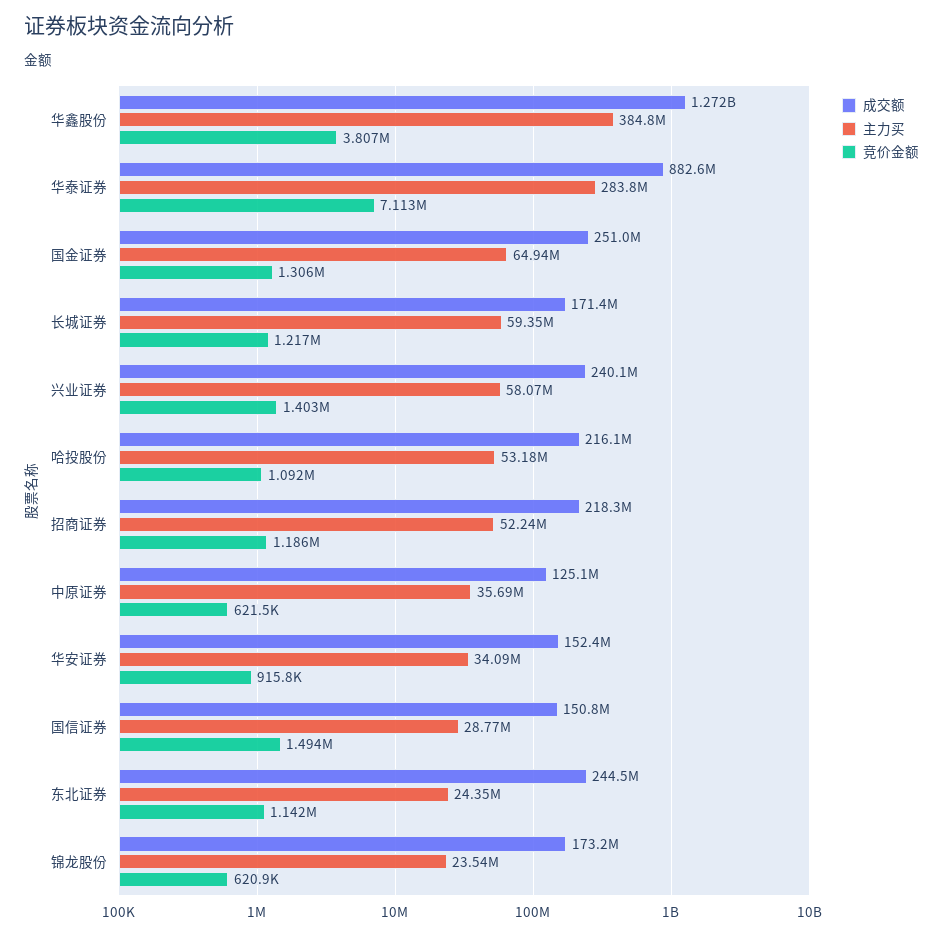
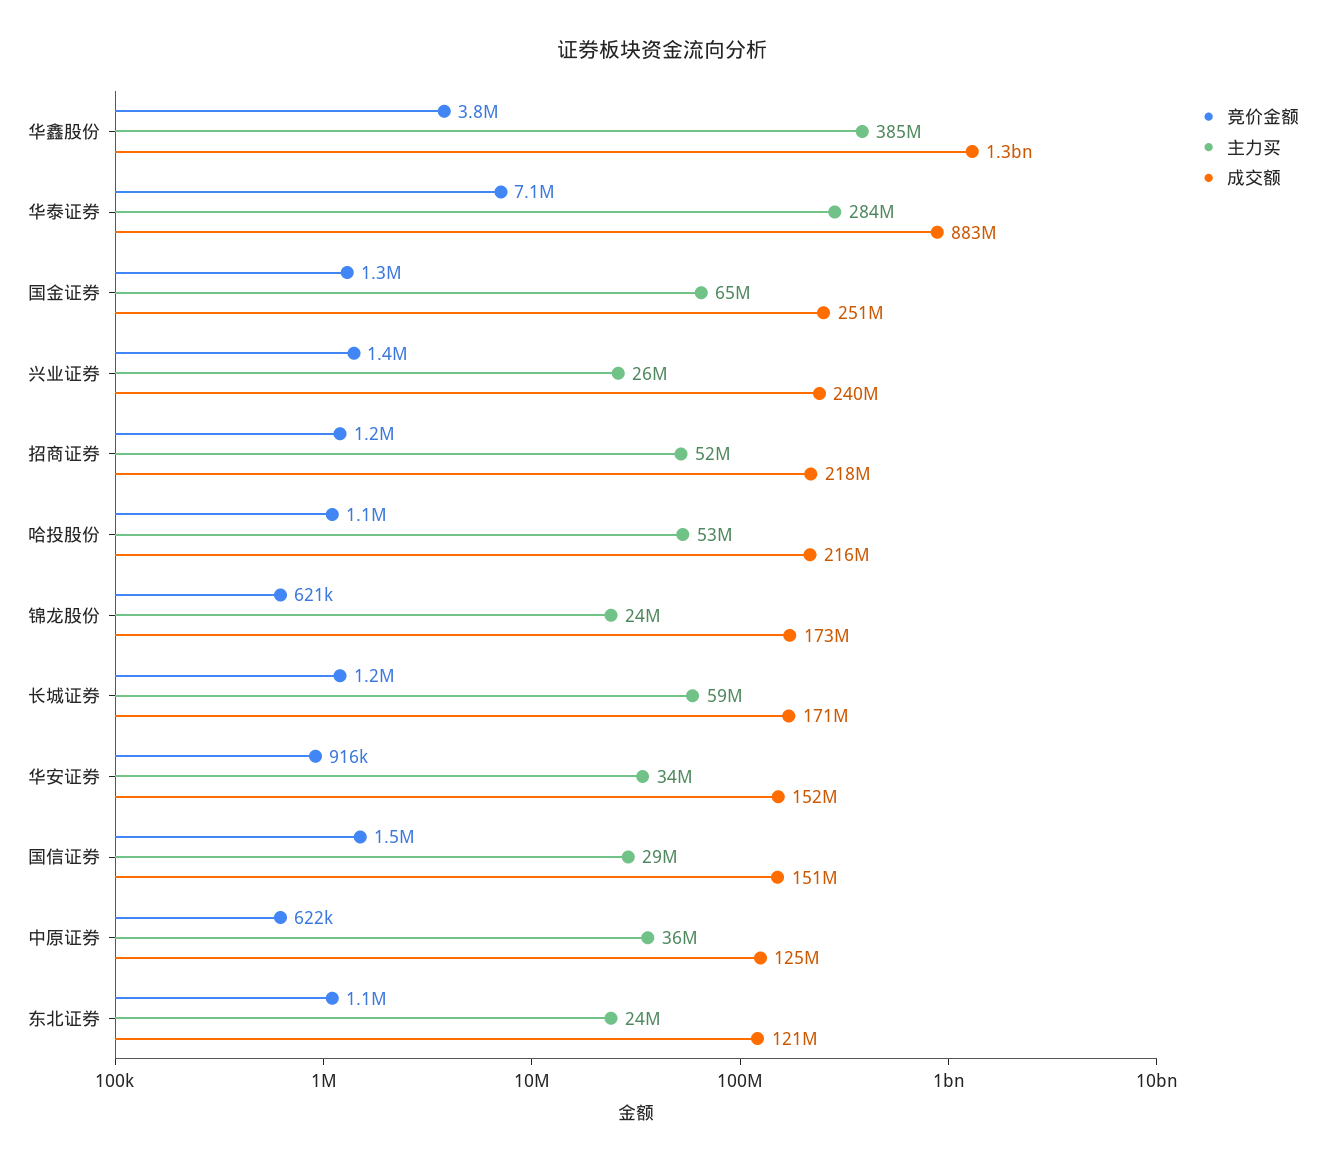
  {
    "成交额": {
      "华鑫股份": 1272000000,
      "华泰证券": 882600000,
      "国金证券": 251000000,
      "长城证券": 171400000,
      "兴业证券": 240100000,
      "哈投股份": 216100000,
      "招商证券": 218300000,
      "中原证券": 125100000,
      "华安证券": 152400000,
      "国信证券": 150800000,
-     "东北证券": 244500000,
+     "东北证券": 121000000,
      "锦龙股份": 173200000
    },
    "主力买": {
      "华鑫股份": 384800000,
      "华泰证券": 283800000,
      "国金证券": 64940000,
      "长城证券": 59350000,
-     "兴业证券": 58070000,
+     "兴业证券": 26000000,
      "哈投股份": 53180000,
      "招商证券": 52240000,
      "中原证券": 35690000,
      "华安证券": 34090000,
      "国信证券": 28770000,
      "东北证券": 24350000,
      "锦龙股份": 23540000
    },
    "竞价金额": {
      "华鑫股份": 3807000,
      "华泰证券": 7113000,
      "国金证券": 1306000,
      "长城证券": 1217000,
      "兴业证券": 1403000,
      "哈投股份": 1092000,
      "招商证券": 1186000,
      "中原证券": 621500,
      "华安证券": 915800,
      "国信证券": 1494000,
      "东北证券": 1142000,
      "锦龙股份": 620900
    }
  }

